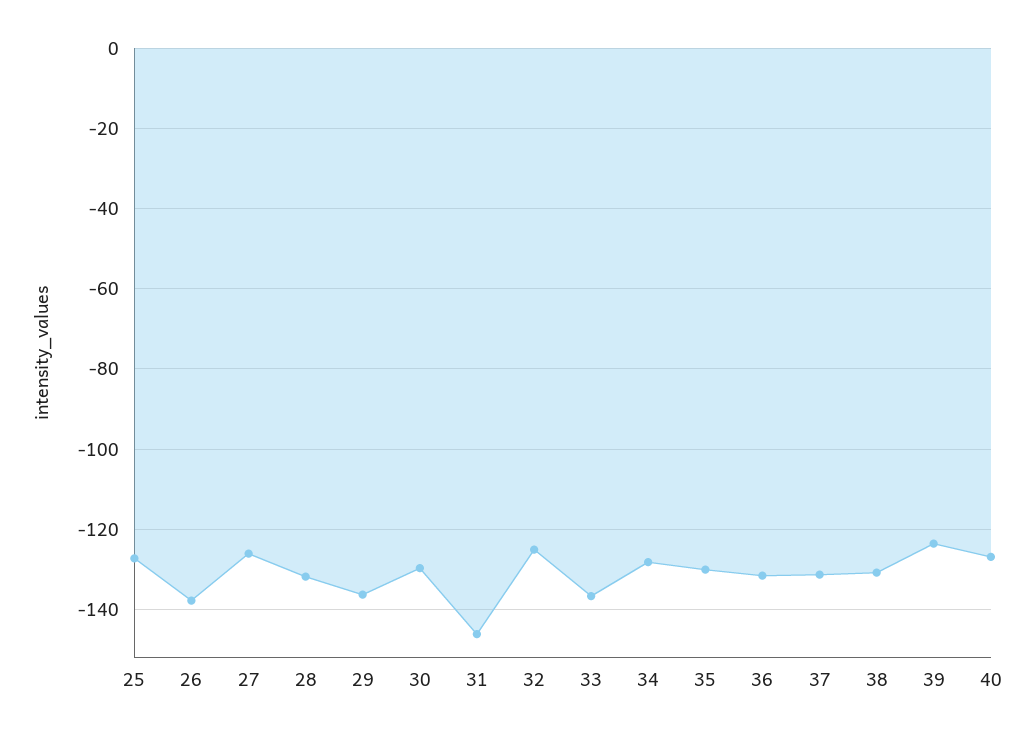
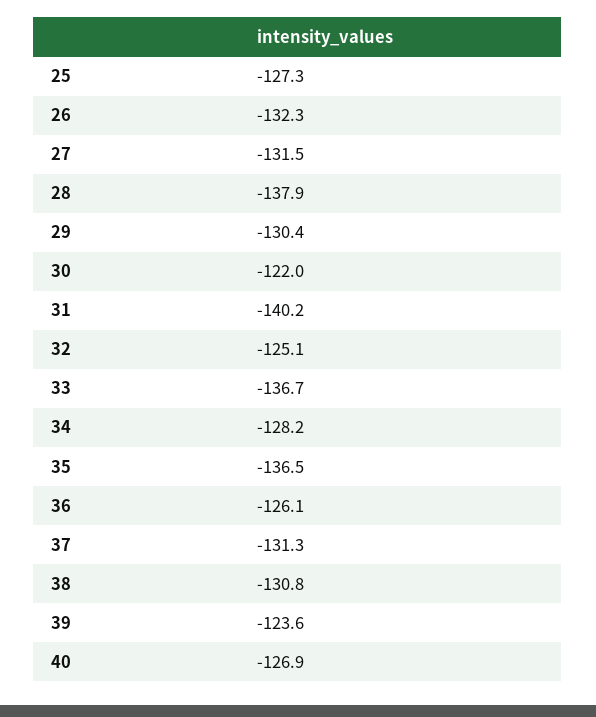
  {
    "25": -127.3,
-   "26": -138,
+   "26": -132.3,
-   "27": -126,
+   "27": -131.5,
-   "28": -132,
+   "28": -137.9,
-   "29": -136,
+   "29": -130.4,
-   "30": -130,
+   "30": -122,
-   "31": -146,
+   "31": -140.2,
    "32": -125.1,
    "33": -136.7,
    "34": -128.2,
-   "35": -130,
+   "35": -136.5,
-   "36": -132,
+   "36": -126.1,
    "37": -131.3,
    "38": -130.8,
    "39": -123.6,
    "40": -126.9
  }

